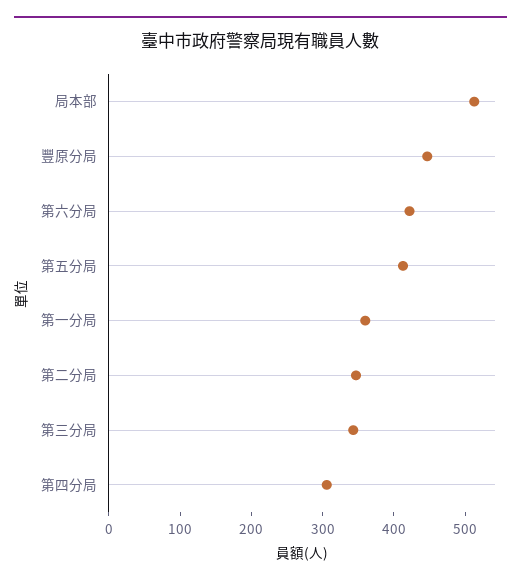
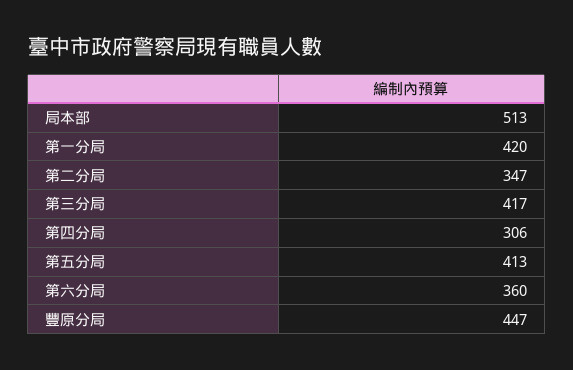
  {
    "局本部": 513,
    "豐原分局": 447,
-   "第六分局": 420,
+   "第六分局": 360,
    "第五分局": 413,
-   "第一分局": 360,
+   "第一分局": 420,
    "第二分局": 347,
-   "第三分局": 340,
+   "第三分局": 417,
    "第四分局": 306
  }

